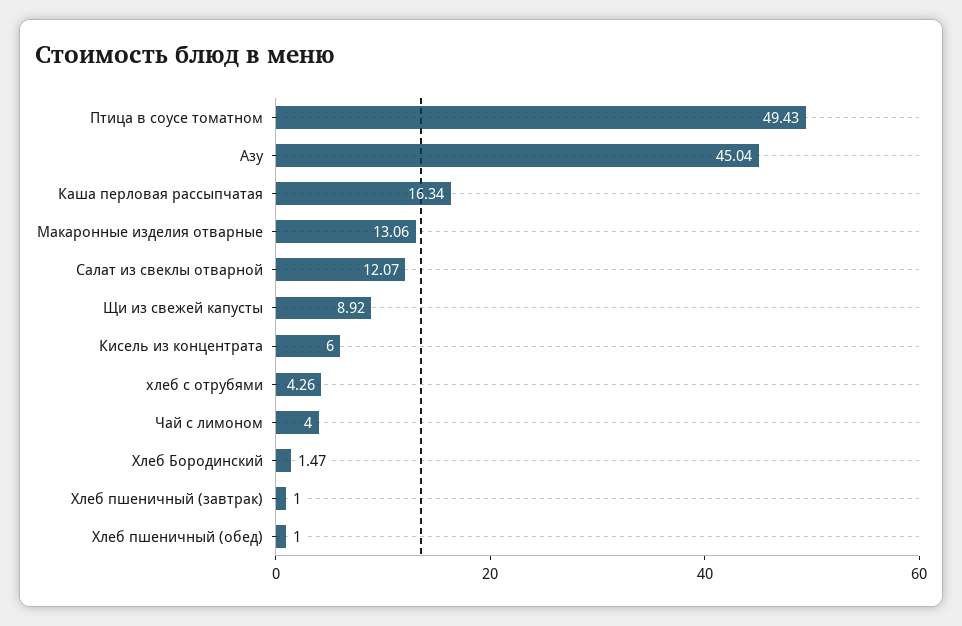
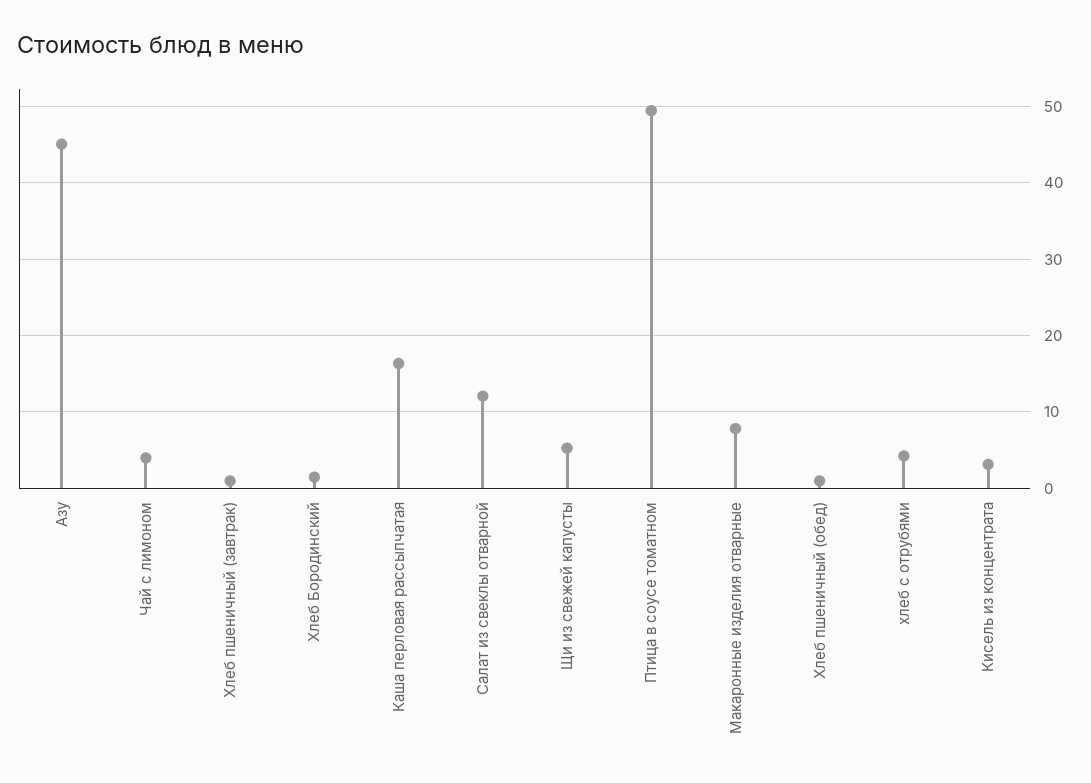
  {
    "Птица в соусе томатном": 49.43,
    "Азу": 45.04,
    "Каша перловая рассыпчатая": 16.34,
-   "Макаронные изделия отварные": 13.06,
+   "Макаронные изделия отварные": 8,
    "Салат из свеклы отварной": 12.07,
-   "Щи из свежей капусты": 8.92,
+   "Щи из свежей капусты": 5,
-   "Кисель из концентрата": 6,
+   "Кисель из концентрата": 3,
    "хлеб с отрубями": 4.26,
    "Чай с лимоном": 4,
    "Хлеб Бородинский": 1.47,
    "Хлеб пшеничный (завтрак)": 1,
    "Хлеб пшеничный (обед)": 1
  }

